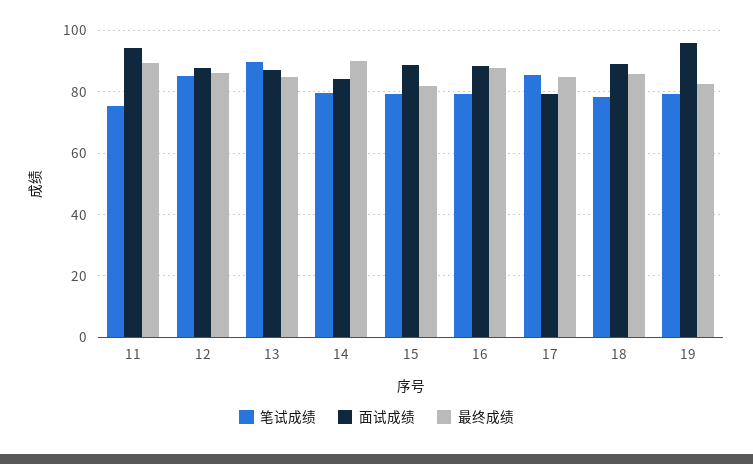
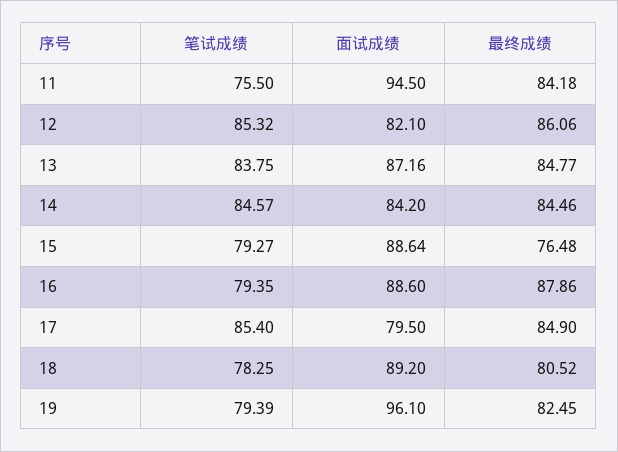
  {
    "笔试成绩": {
      "11": 75.5,
      "12": 85.32,
-     "13": 90,
+     "13": 83.75,
-     "14": 80,
+     "14": 84.57,
      "15": 79.27,
      "16": 79.35,
      "17": 85.4,
      "18": 78.25,
      "19": 79.39
    },
    "面试成绩": {
      "11": 94.5,
-     "12": 88,
+     "12": 82.1,
      "13": 87.16,
      "14": 84.2,
      "15": 88.64,
      "16": 88.6,
      "17": 79.5,
      "18": 89.2,
      "19": 96.1
    },
    "最终成绩": {
-     "11": 90,
+     "11": 84.18,
      "12": 86.06,
      "13": 84.77,
-     "14": 90,
+     "14": 84.46,
-     "15": 82,
+     "15": 76.48,
      "16": 87.86,
      "17": 84.9,
-     "18": 86,
+     "18": 80.52,
      "19": 82.45
    }
  }

